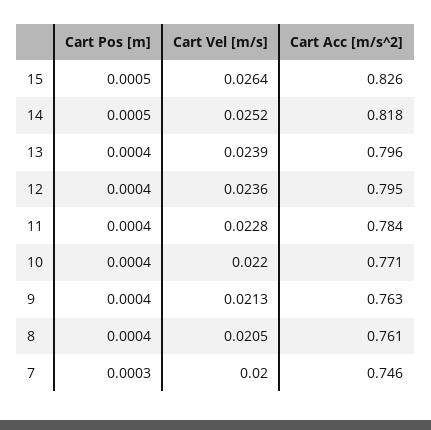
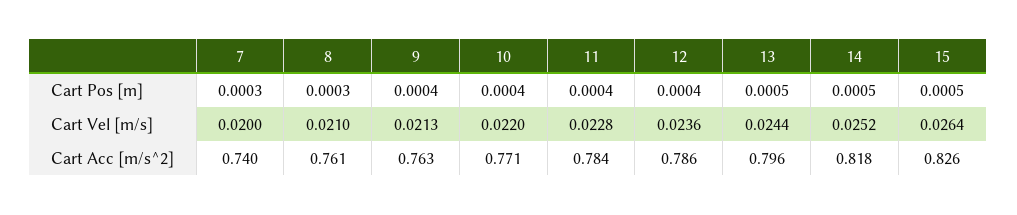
  {
    "Cart Pos [m]": {
      "15": 0.0005,
      "14": 0.0005,
-     "13": 0.0004,
+     "13": 0.0005,
      "12": 0.0004,
      "11": 0.0004,
      "10": 0.0004,
      "9": 0.0004,
-     "8": 0.0004,
+     "8": 0.0003,
      "7": 0.0003
    },
    "Cart Vel [m/s]": {
      "15": 0.0264,
      "14": 0.0252,
-     "13": 0.0239,
+     "13": 0.0244,
      "12": 0.0236,
      "11": 0.0228,
      "10": 0.022,
      "9": 0.0213,
-     "8": 0.0205,
+     "8": 0.021,
      "7": 0.02
    },
    "Cart Acc [m/s^2]": {
      "15": 0.826,
      "14": 0.818,
      "13": 0.796,
-     "12": 0.795,
+     "12": 0.786,
      "11": 0.784,
      "10": 0.771,
      "9": 0.763,
      "8": 0.761,
-     "7": 0.746
+     "7": 0.74
    }
  }

